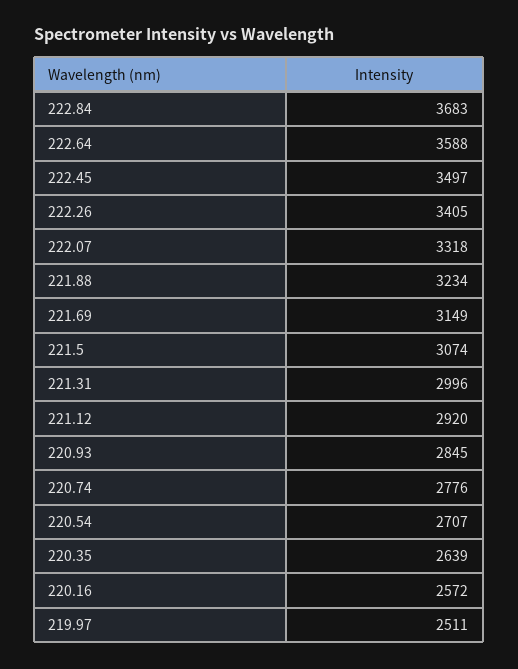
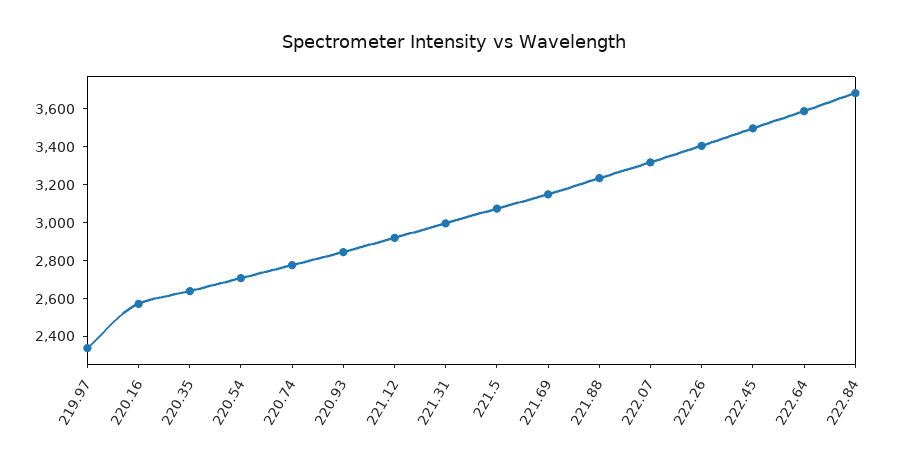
  {
    "222.84": 3683,
    "222.64": 3588,
    "222.45": 3497,
    "222.26": 3405,
    "222.07": 3318,
    "221.88": 3234,
    "221.69": 3149,
    "221.5": 3074,
    "221.31": 2996,
    "221.12": 2920,
    "220.93": 2845,
    "220.74": 2776,
    "220.54": 2707,
    "220.35": 2639,
    "220.16": 2572,
-   "219.97": 2511
+   "219.97": 2350
  }

